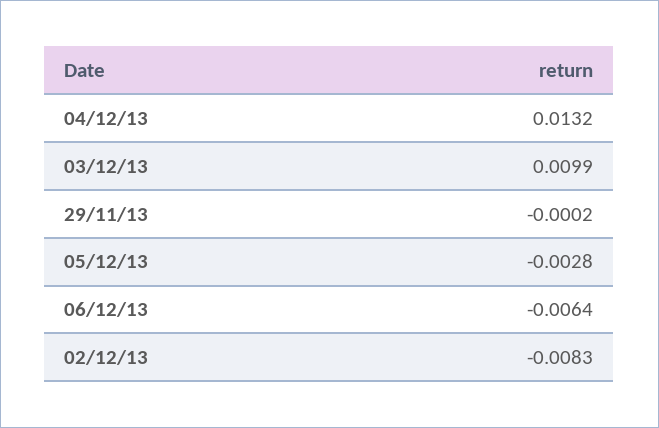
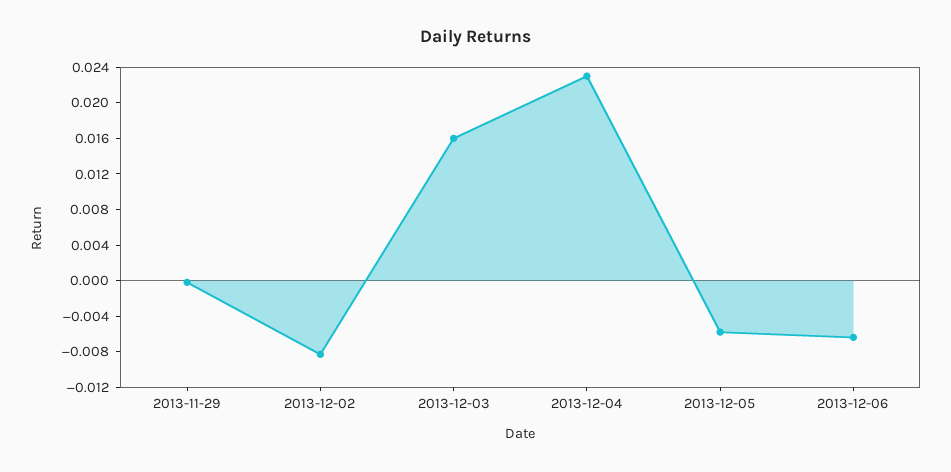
  {
-   "04/12/13": 0.0132,
+   "04/12/13": 0.023,
-   "03/12/13": 0.0099,
+   "03/12/13": 0.016,
    "29/11/13": -0.0002,
-   "05/12/13": -0.0028,
+   "05/12/13": -0.006,
    "06/12/13": -0.0064,
    "02/12/13": -0.0083
  }

